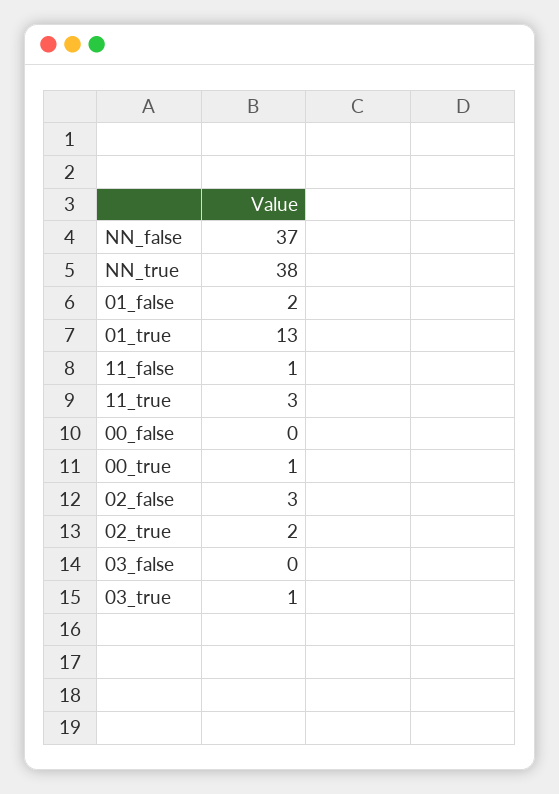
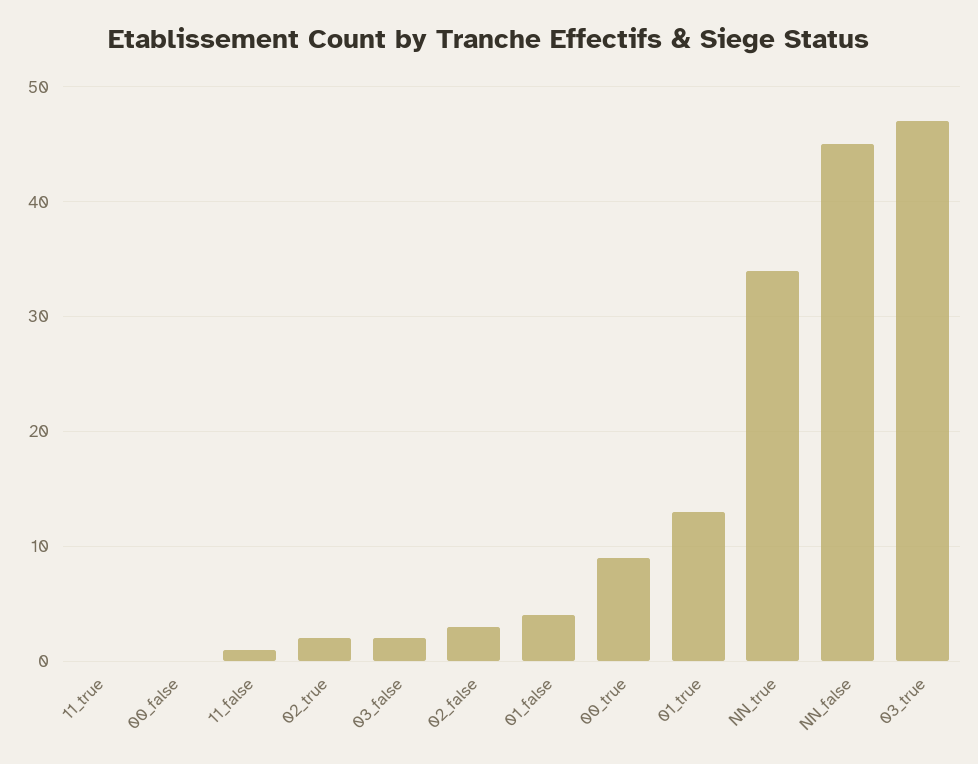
  {
-   "NN_false": 37,
+   "NN_false": 45,
-   "NN_true": 38,
+   "NN_true": 34,
-   "01_false": 2,
+   "01_false": 4,
    "01_true": 13,
    "11_false": 1,
-   "11_true": 3,
+   "11_true": 0,
    "00_false": 0,
-   "00_true": 1,
+   "00_true": 9,
    "02_false": 3,
    "02_true": 2,
-   "03_false": 0,
+   "03_false": 2,
-   "03_true": 1
+   "03_true": 47
  }

